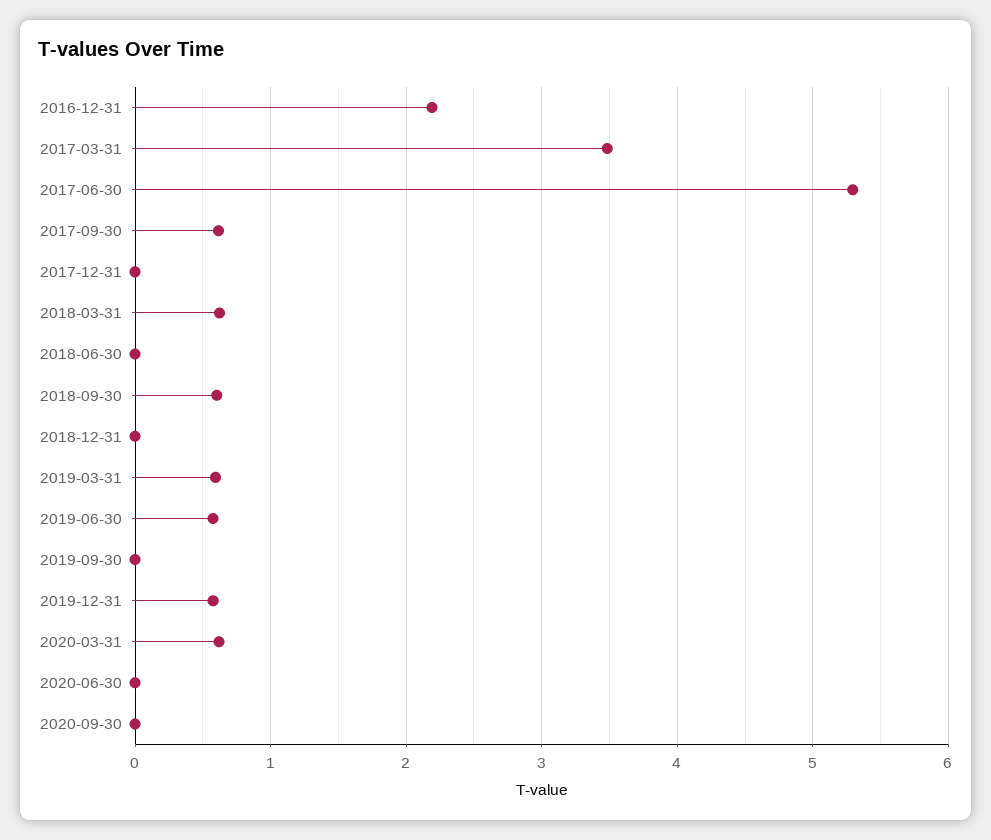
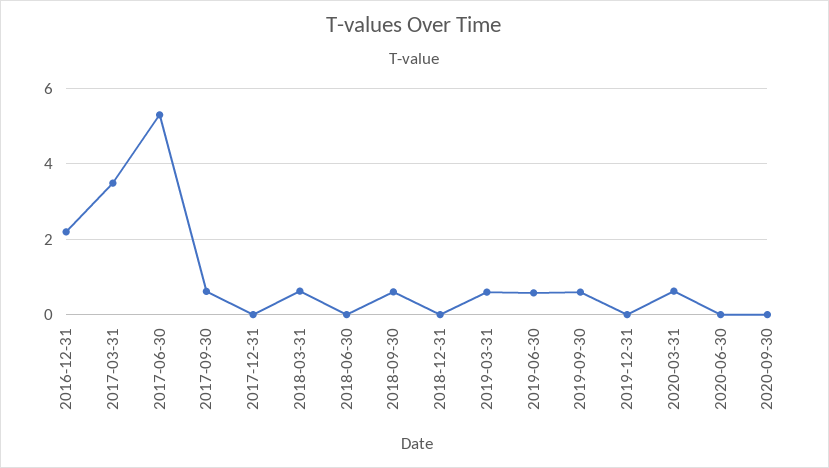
  {
    "2016-12-31": 2.2,
    "2017-03-31": 3.5,
    "2017-06-30": 5.3,
    "2017-09-30": 0.6,
    "2017-12-31": 0,
    "2018-03-31": 0.6,
    "2018-06-30": 0,
    "2018-09-30": 0.6,
    "2018-12-31": 0,
    "2019-03-31": 0.6,
    "2019-06-30": 0.6,
-   "2019-09-30": 0,
+   "2019-09-30": 0.6,
-   "2019-12-31": 0.6,
+   "2019-12-31": 0,
    "2020-03-31": 0.6,
    "2020-06-30": 0,
    "2020-09-30": 0
  }

